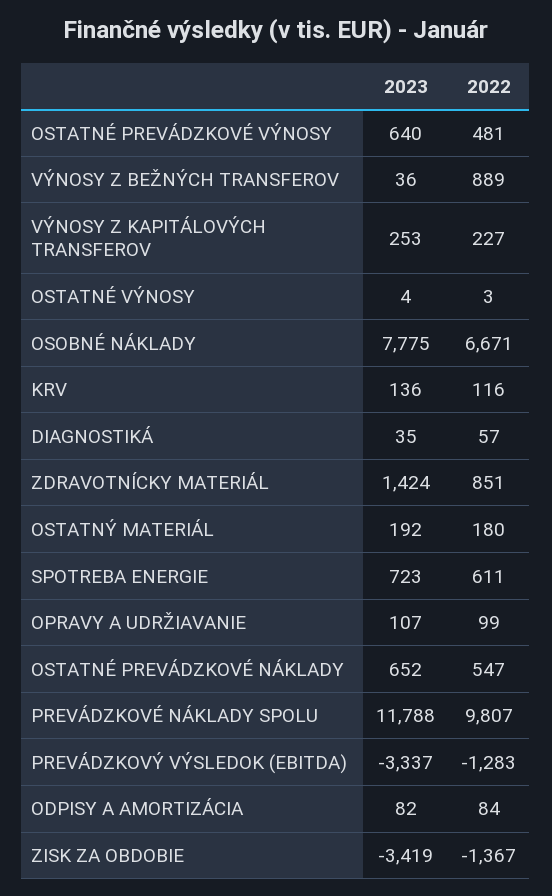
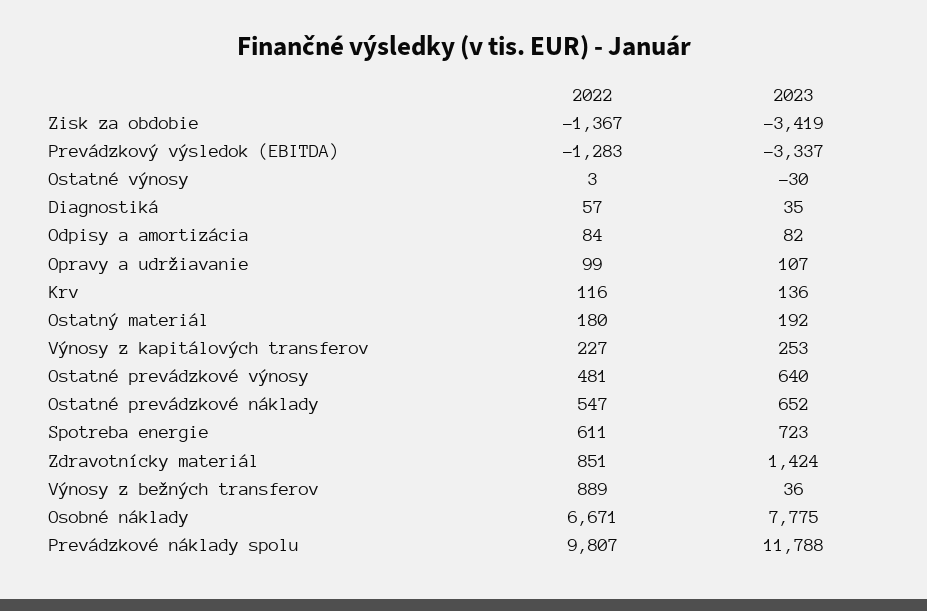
  {
    "2023": {
      "OSTATNÉ PREVÁDZKOVÉ VÝNOSY": 640,
      "VÝNOSY Z BEŽNÝCH TRANSFEROV": 36,
      "VÝNOSY Z KAPITÁLOVÝCH TRANSFEROV": 253,
-     "OSTATNÉ VÝNOSY": 4,
+     "OSTATNÉ VÝNOSY": -30,
      "OSOBNÉ NÁKLADY": 7775,
      "KRV": 136,
      "DIAGNOSTIKÁ": 35,
      "ZDRAVOTNÍCKY MATERIÁL": 1424,
      "OSTATNÝ MATERIÁL": 192,
      "SPOTREBA ENERGIE": 723,
      "OPRAVY A UDRŽIAVANIE": 107,
      "OSTATNÉ PREVÁDZKOVÉ NÁKLADY": 652,
      "PREVÁDZKOVÉ NÁKLADY SPOLU": 11788,
      "PREVÁDZKOVÝ VÝSLEDOK (EBITDA)": -3337,
      "ODPISY A AMORTIZÁCIA": 82,
      "ZISK ZA OBDOBIE": -3419
    },
    "2022": {
      "OSTATNÉ PREVÁDZKOVÉ VÝNOSY": 481,
      "VÝNOSY Z BEŽNÝCH TRANSFEROV": 889,
      "VÝNOSY Z KAPITÁLOVÝCH TRANSFEROV": 227,
      "OSTATNÉ VÝNOSY": 3,
      "OSOBNÉ NÁKLADY": 6671,
      "KRV": 116,
      "DIAGNOSTIKÁ": 57,
      "ZDRAVOTNÍCKY MATERIÁL": 851,
      "OSTATNÝ MATERIÁL": 180,
      "SPOTREBA ENERGIE": 611,
      "OPRAVY A UDRŽIAVANIE": 99,
      "OSTATNÉ PREVÁDZKOVÉ NÁKLADY": 547,
      "PREVÁDZKOVÉ NÁKLADY SPOLU": 9807,
      "PREVÁDZKOVÝ VÝSLEDOK (EBITDA)": -1283,
      "ODPISY A AMORTIZÁCIA": 84,
      "ZISK ZA OBDOBIE": -1367
    }
  }

